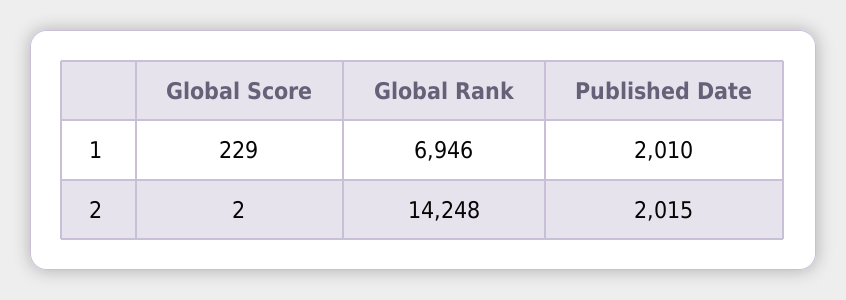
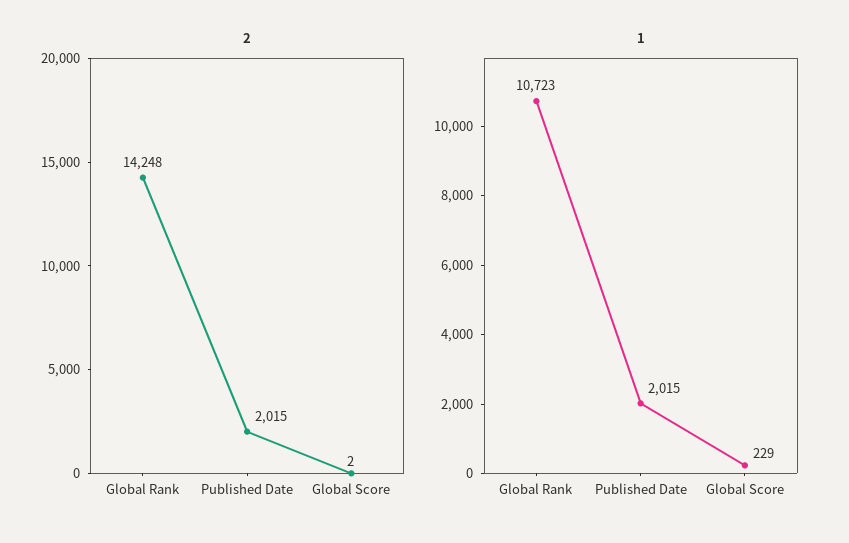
  {
    "1": {
      "Global Score": 229,
-     "Global Rank": 6946,
+     "Global Rank": 10723,
-     "Published Date": 2010
+     "Published Date": 2015
    },
    "2": {
      "Global Score": 2,
      "Global Rank": 14248,
      "Published Date": 2015
    }
  }

